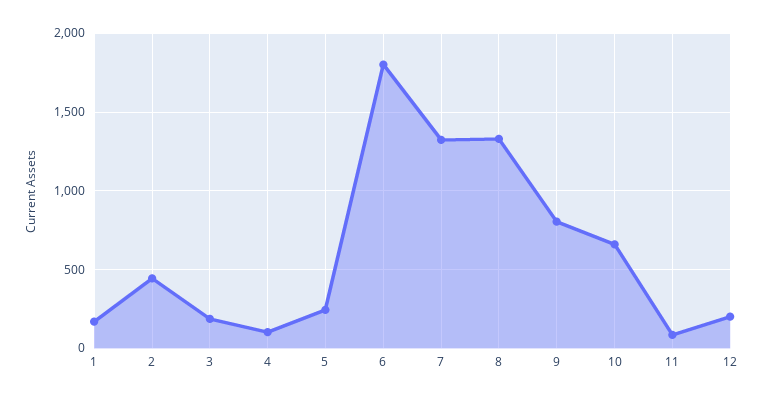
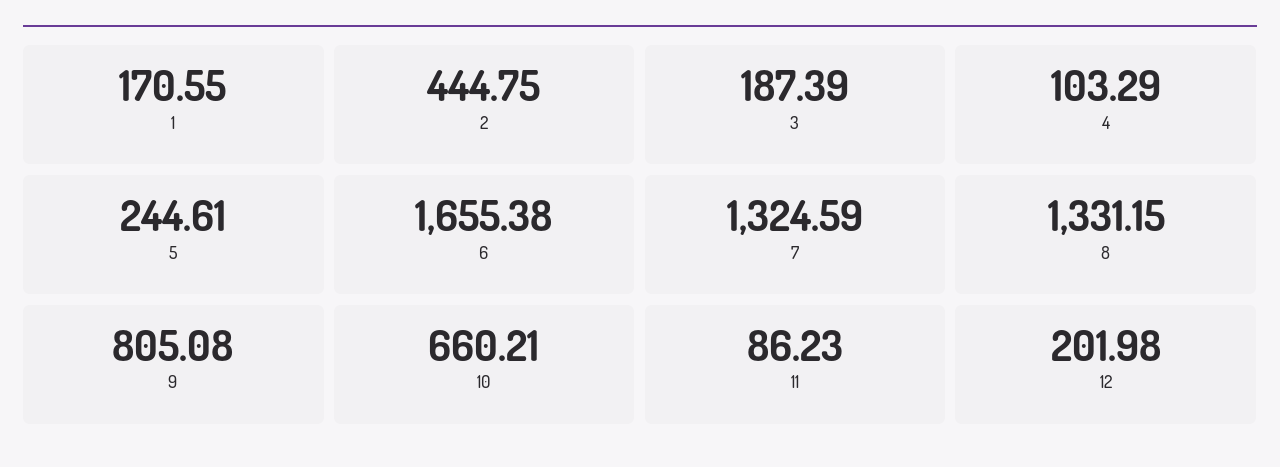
  {
    "1": 170.55,
    "2": 444.75,
    "3": 187.39,
    "4": 103.29,
    "5": 244.61,
-   "6": 1800,
+   "6": 1655.38,
    "7": 1324.59,
    "8": 1331.15,
    "9": 805.08,
    "10": 660.21,
    "11": 86.23,
    "12": 201.98
  }

